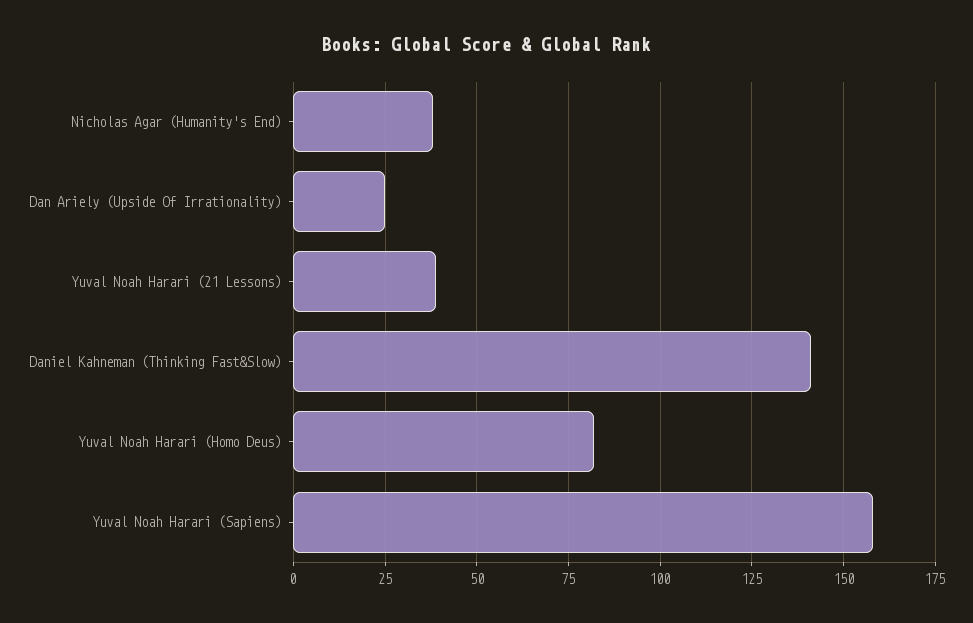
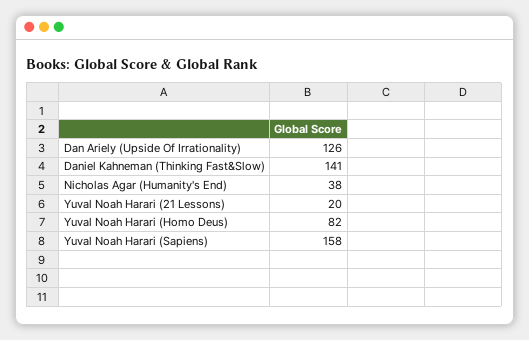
  {
    "Nicholas Agar (Humanity's End)": 38,
-   "Dan Ariely (Upside Of Irrationality)": 25,
+   "Dan Ariely (Upside Of Irrationality)": 126,
-   "Yuval Noah Harari (21 Lessons)": 40,
+   "Yuval Noah Harari (21 Lessons)": 20,
    "Daniel Kahneman (Thinking Fast&Slow)": 141,
    "Yuval Noah Harari (Homo Deus)": 82,
    "Yuval Noah Harari (Sapiens)": 158
  }

